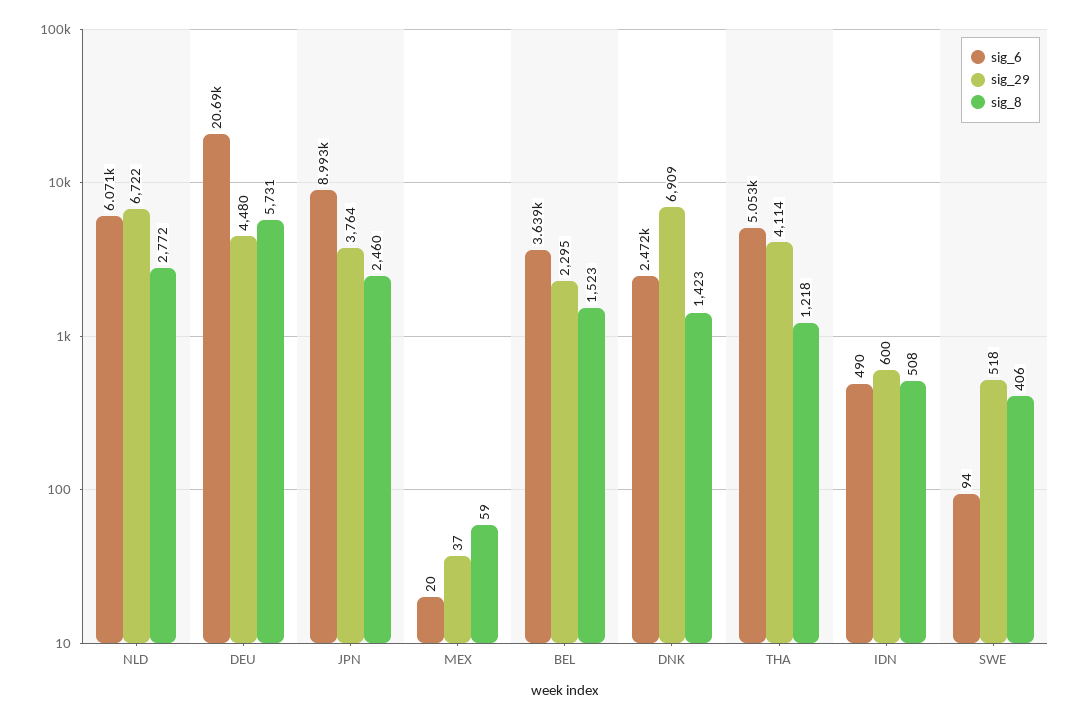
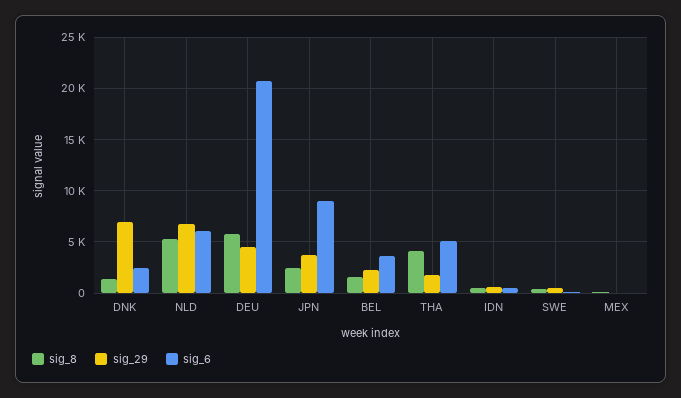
  {
    "sig_6": {
      "NLD": 6071,
      "DEU": 20690,
      "JPN": 8993,
      "MEX": 20,
      "BEL": 3639,
      "DNK": 2472,
      "THA": 5053,
      "IDN": 490,
      "SWE": 94
    },
    "sig_29": {
      "NLD": 6722,
      "DEU": 4480,
      "JPN": 3764,
      "MEX": 37,
      "BEL": 2295,
      "DNK": 6909,
-     "THA": 4114,
+     "THA": 2000,
      "IDN": 600,
      "SWE": 518
    },
    "sig_8": {
-     "NLD": 2772,
+     "NLD": 5000,
      "DEU": 5731,
      "JPN": 2460,
      "MEX": 59,
      "BEL": 1523,
      "DNK": 1423,
-     "THA": 1218,
+     "THA": 4000,
      "IDN": 508,
      "SWE": 406
    }
  }

